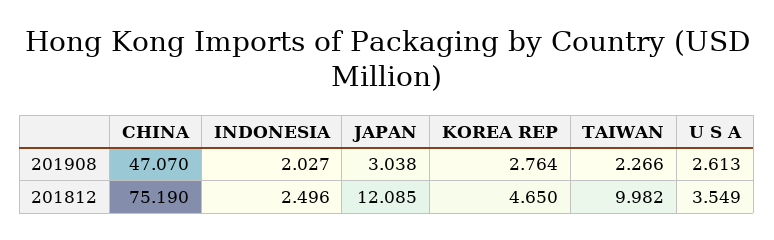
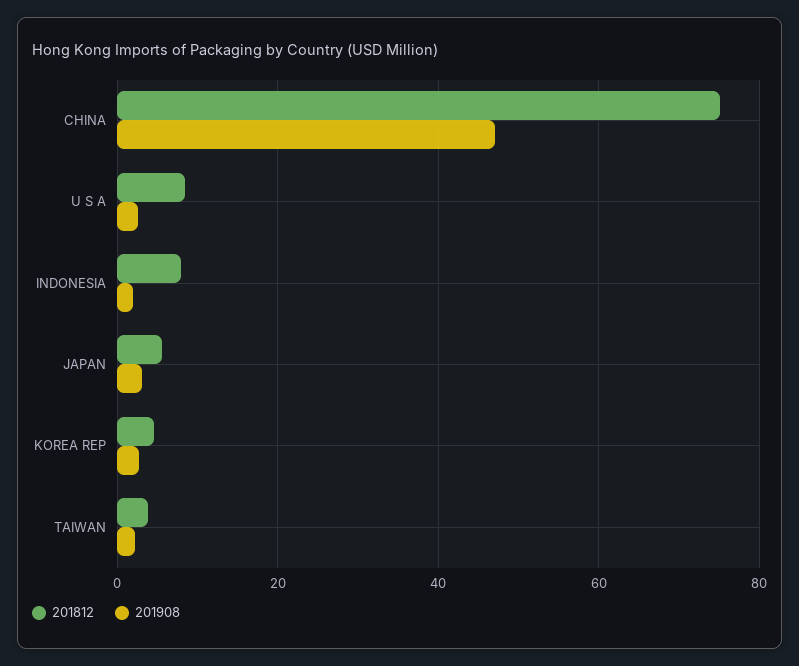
  {
    "201908": {
      "CHINA": 47.07,
      "INDONESIA": 2.027,
      "JAPAN": 3.038,
      "KOREA REP": 2.764,
      "TAIWAN": 2.266,
      "U S A": 2.613
    },
    "201812": {
      "CHINA": 75.19,
-     "INDONESIA": 2.496,
+     "INDONESIA": 8,
-     "JAPAN": 12.085,
+     "JAPAN": 6,
      "KOREA REP": 4.65,
-     "TAIWAN": 9.982,
+     "TAIWAN": 4,
-     "U S A": 3.549
+     "U S A": 8
    }
  }

